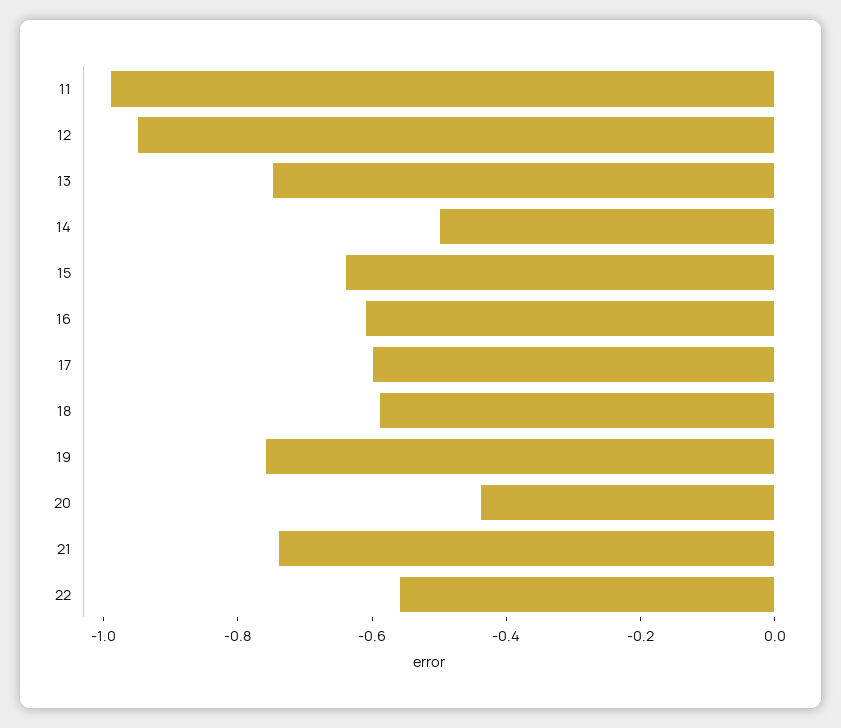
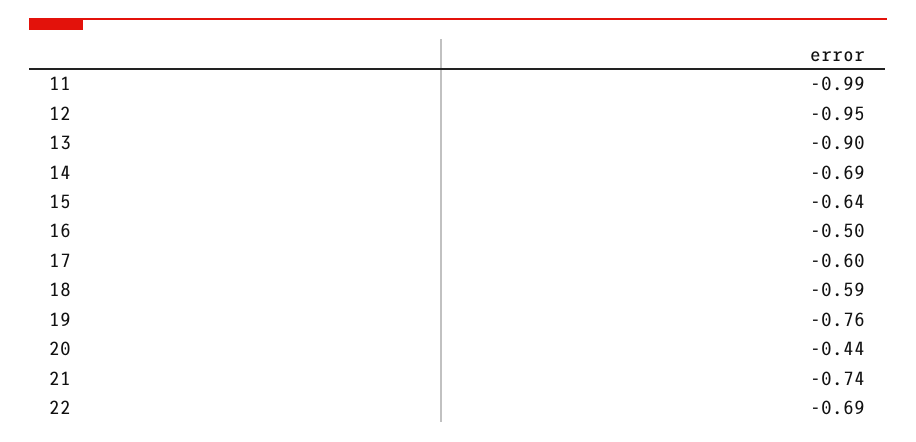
  {
    "11": -0.99,
    "12": -0.95,
-   "13": -0.75,
+   "13": -0.9,
-   "14": -0.5,
+   "14": -0.69,
    "15": -0.64,
-   "16": -0.6,
+   "16": -0.5,
    "17": -0.6,
    "18": -0.59,
    "19": -0.76,
    "20": -0.44,
    "21": -0.74,
-   "22": -0.55
+   "22": -0.69
  }

